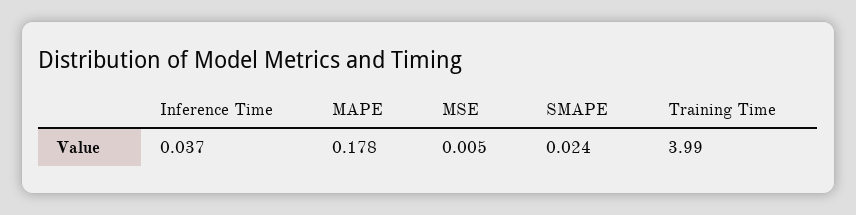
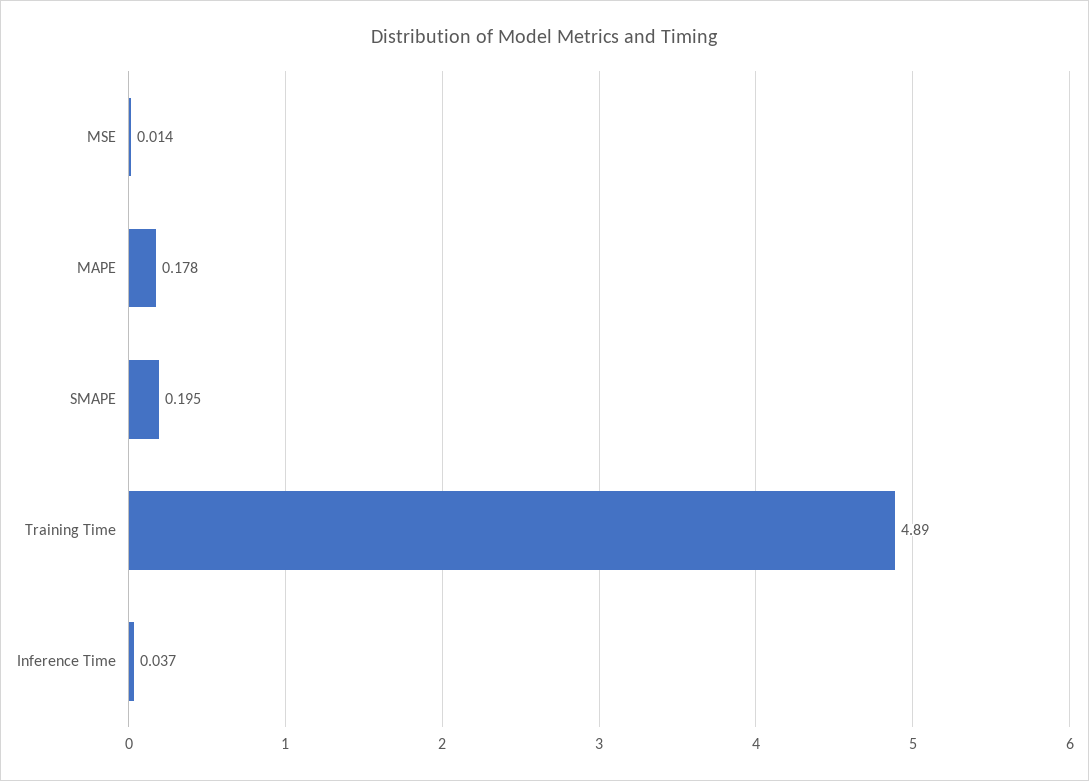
  {
    "Inference Time": 0.037,
    "MAPE": 0.178,
-   "MSE": 0.005,
+   "MSE": 0.014,
-   "SMAPE": 0.024,
+   "SMAPE": 0.195,
-   "Training Time": 3.99
+   "Training Time": 4.89
  }

